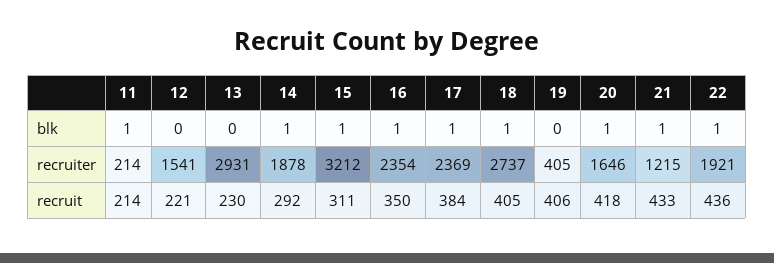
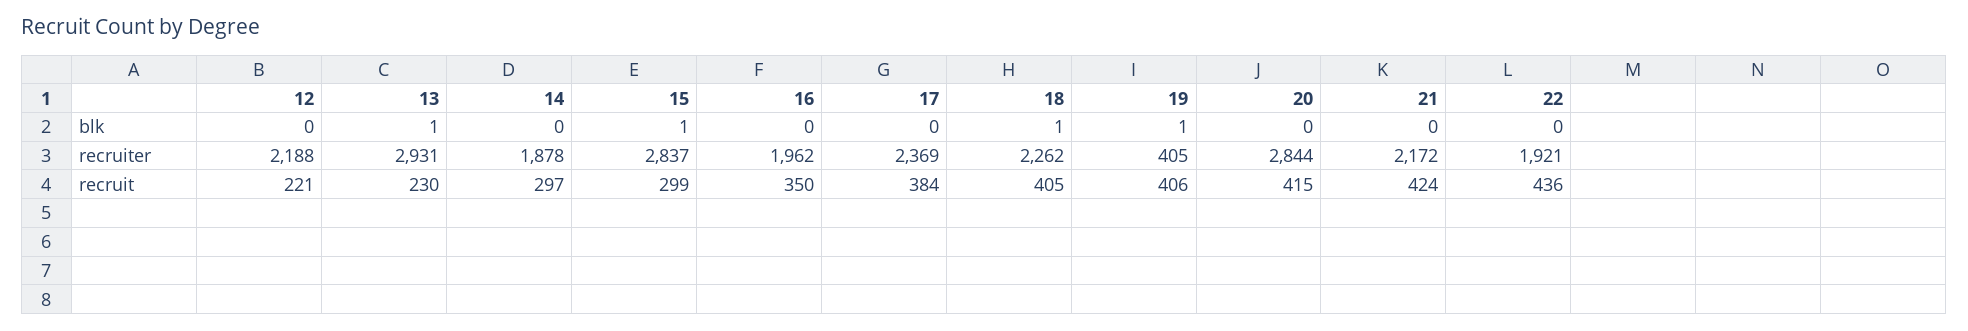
  {
-   "11": {
-     "blk": 1,
-     "recruiter": 214,
-     "recruit": 214
-   },
    "12": {
      "blk": 0,
-     "recruiter": 1541,
+     "recruiter": 2188,
      "recruit": 221
    },
    "13": {
-     "blk": 0,
+     "blk": 1,
      "recruiter": 2931,
      "recruit": 230
    },
    "14": {
-     "blk": 1,
+     "blk": 0,
      "recruiter": 1878,
-     "recruit": 292
+     "recruit": 297
    },
    "15": {
      "blk": 1,
-     "recruiter": 3212,
+     "recruiter": 2837,
-     "recruit": 311
+     "recruit": 299
    },
    "16": {
-     "blk": 1,
+     "blk": 0,
-     "recruiter": 2354,
+     "recruiter": 1962,
      "recruit": 350
    },
    "17": {
-     "blk": 1,
+     "blk": 0,
      "recruiter": 2369,
      "recruit": 384
    },
    "18": {
      "blk": 1,
-     "recruiter": 2737,
+     "recruiter": 2262,
      "recruit": 405
    },
    "19": {
-     "blk": 0,
+     "blk": 1,
      "recruiter": 405,
      "recruit": 406
    },
    "20": {
-     "blk": 1,
+     "blk": 0,
-     "recruiter": 1646,
+     "recruiter": 2844,
-     "recruit": 418
+     "recruit": 415
    },
    "21": {
-     "blk": 1,
+     "blk": 0,
-     "recruiter": 1215,
+     "recruiter": 2172,
-     "recruit": 433
+     "recruit": 424
    },
    "22": {
-     "blk": 1,
+     "blk": 0,
      "recruiter": 1921,
      "recruit": 436
    }
  }

